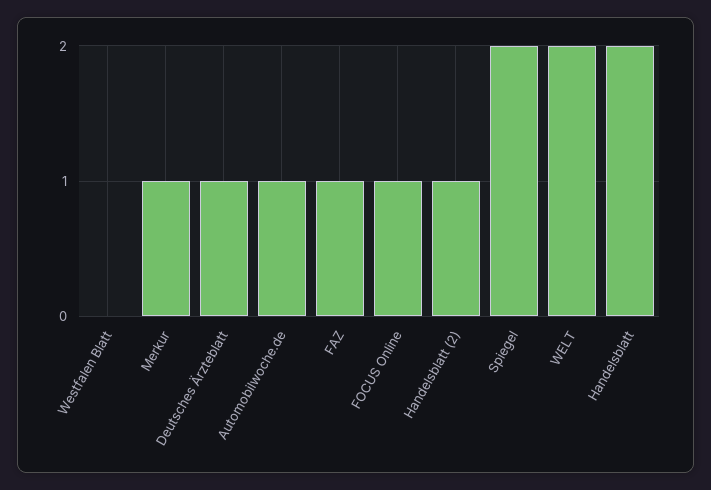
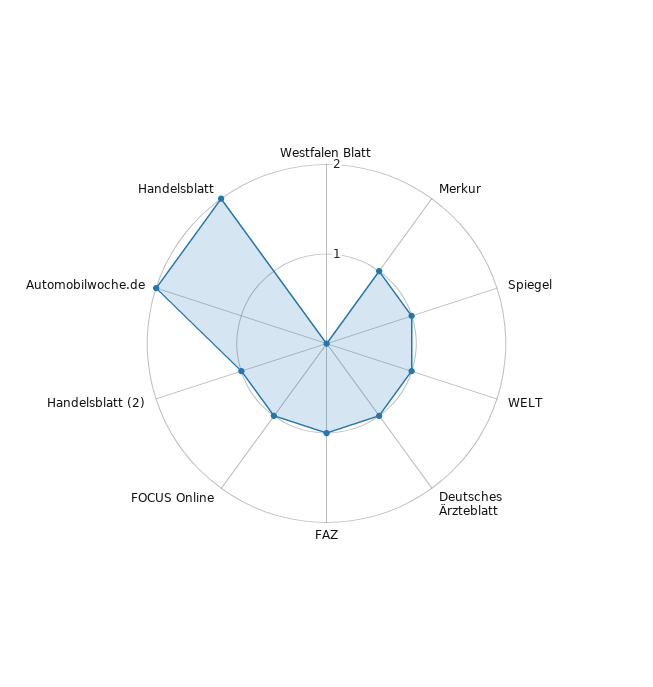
  {
    "Westfalen Blatt": 0,
    "Merkur": 1,
    "Deutsches Ärzteblatt": 1,
-   "Automobilwoche.de": 1,
+   "Automobilwoche.de": 2,
    "FAZ": 1,
    "FOCUS Online": 1,
    "Handelsblatt (2)": 1,
-   "Spiegel": 2,
+   "Spiegel": 1,
-   "WELT": 2,
+   "WELT": 1,
    "Handelsblatt": 2
  }

